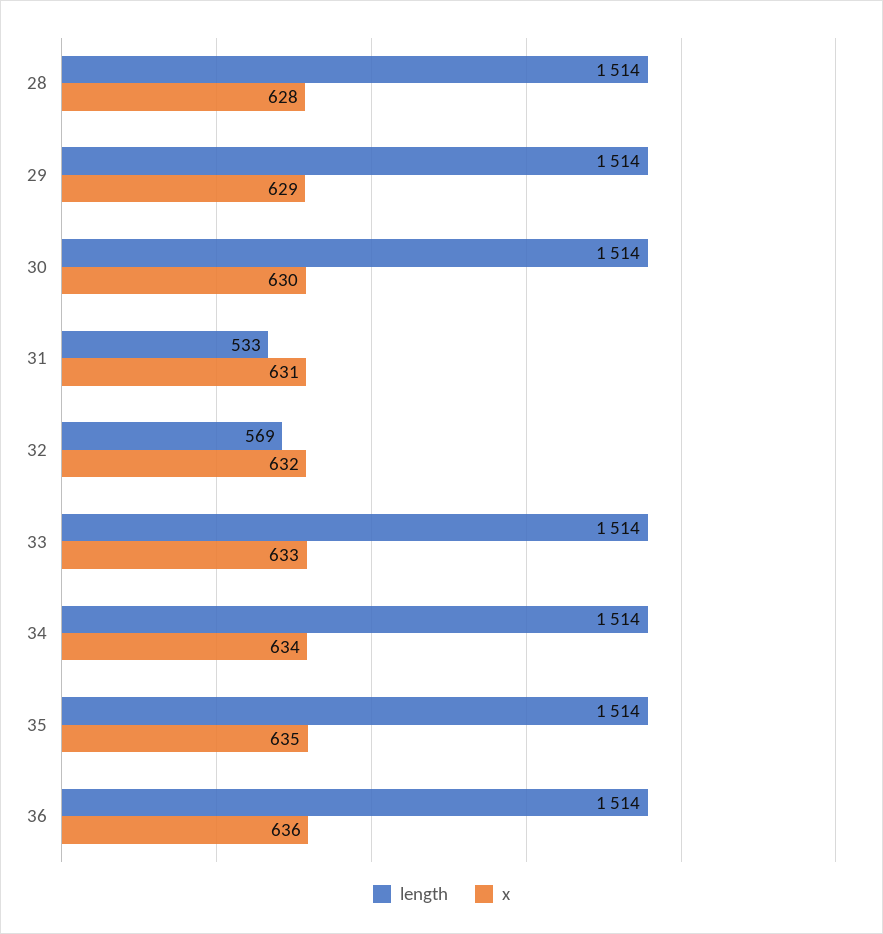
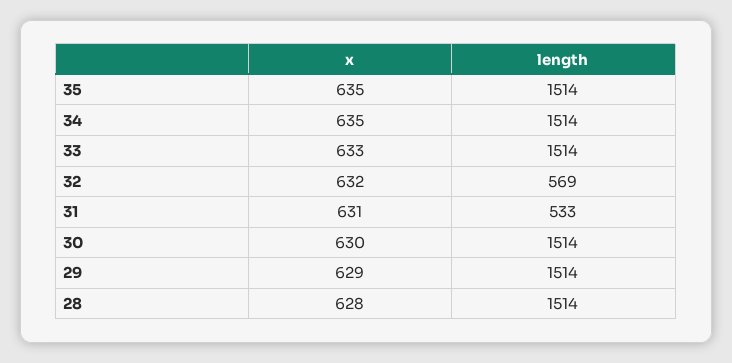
  {
    "length": {
      "28": 1514,
      "29": 1514,
      "30": 1514,
      "31": 533,
      "32": 569,
      "33": 1514,
      "34": 1514,
-     "35": 1514,
+     "35": 1514
-     "36": 1514
    },
    "x": {
      "28": 628,
      "29": 629,
      "30": 630,
      "31": 631,
      "32": 632,
      "33": 633,
-     "34": 634,
+     "34": 635,
-     "35": 635,
+     "35": 635
-     "36": 636
    }
  }

